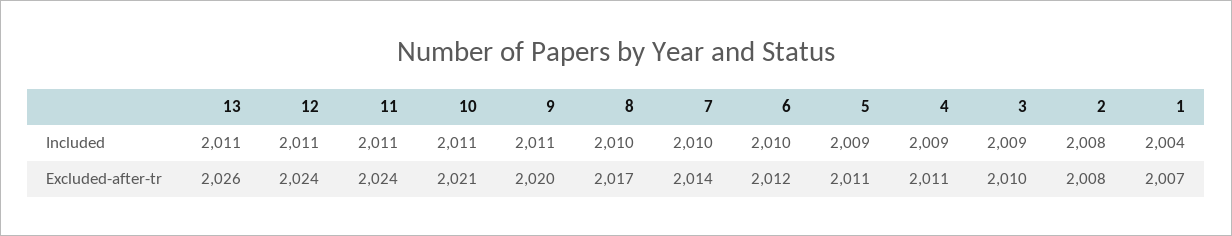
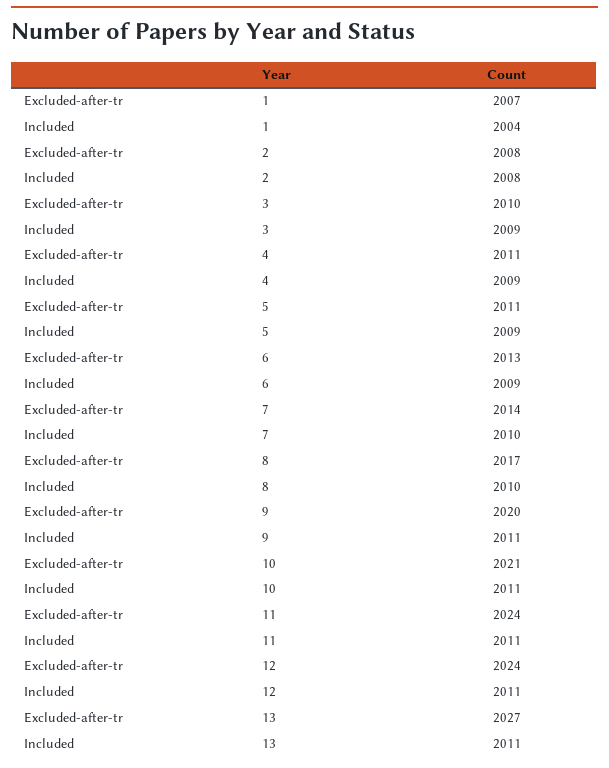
  {
    "13": {
      "Included": 2011,
-     "Excluded-after-tr": 2026
+     "Excluded-after-tr": 2027
    },
    "12": {
      "Included": 2011,
      "Excluded-after-tr": 2024
    },
    "11": {
      "Included": 2011,
      "Excluded-after-tr": 2024
    },
    "10": {
      "Included": 2011,
      "Excluded-after-tr": 2021
    },
    "9": {
      "Included": 2011,
      "Excluded-after-tr": 2020
    },
    "8": {
      "Included": 2010,
      "Excluded-after-tr": 2017
    },
    "7": {
      "Included": 2010,
      "Excluded-after-tr": 2014
    },
    "6": {
-     "Included": 2010,
+     "Included": 2009,
-     "Excluded-after-tr": 2012
+     "Excluded-after-tr": 2013
    },
    "5": {
      "Included": 2009,
      "Excluded-after-tr": 2011
    },
    "4": {
      "Included": 2009,
      "Excluded-after-tr": 2011
    },
    "3": {
      "Included": 2009,
      "Excluded-after-tr": 2010
    },
    "2": {
      "Included": 2008,
      "Excluded-after-tr": 2008
    },
    "1": {
      "Included": 2004,
      "Excluded-after-tr": 2007
    }
  }

